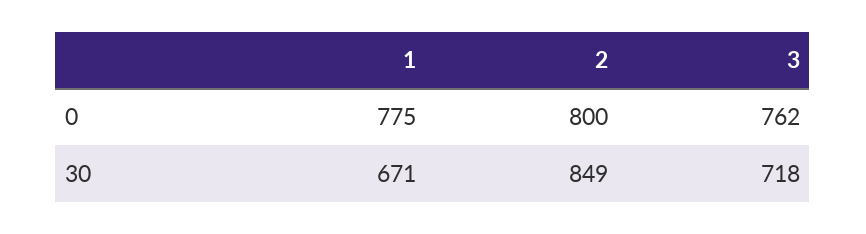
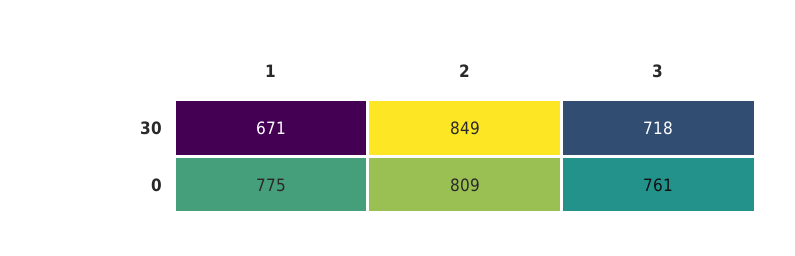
  {
    "1": {
      "0": 775,
      "30": 671
    },
    "2": {
-     "0": 800,
+     "0": 809,
      "30": 849
    },
    "3": {
-     "0": 762,
+     "0": 761,
      "30": 718
    }
  }

